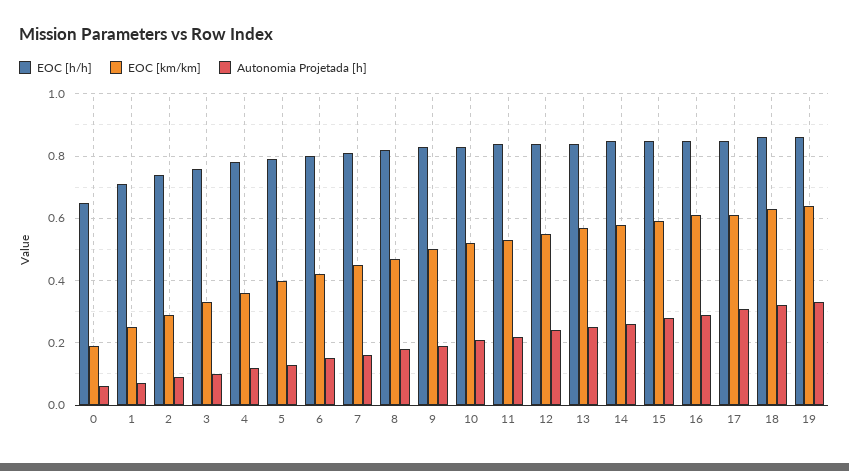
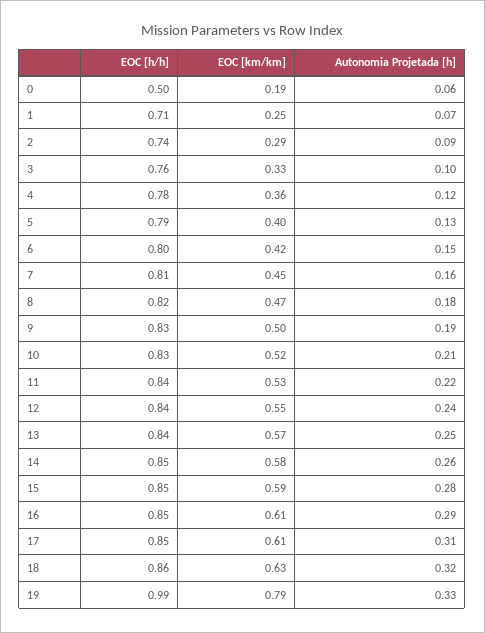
  {
    "EOC [h/h]": {
-     "0": 0.65,
+     "0": 0.5,
      "1": 0.71,
      "2": 0.74,
      "3": 0.76,
      "4": 0.78,
      "5": 0.79,
      "6": 0.8,
      "7": 0.81,
      "8": 0.82,
      "9": 0.83,
      "10": 0.83,
      "11": 0.84,
      "12": 0.84,
      "13": 0.84,
      "14": 0.85,
      "15": 0.85,
      "16": 0.85,
      "17": 0.85,
      "18": 0.86,
-     "19": 0.85
+     "19": 0.99
    },
    "EOC [km/km]": {
      "0": 0.19,
      "1": 0.25,
      "2": 0.29,
      "3": 0.33,
      "4": 0.36,
      "5": 0.4,
      "6": 0.42,
      "7": 0.45,
      "8": 0.47,
      "9": 0.5,
      "10": 0.52,
      "11": 0.53,
      "12": 0.55,
      "13": 0.57,
      "14": 0.58,
      "15": 0.59,
      "16": 0.61,
      "17": 0.61,
      "18": 0.63,
-     "19": 0.65
+     "19": 0.79
    },
    "Autonomia Projetada [h]": {
      "0": 0.06,
      "1": 0.07,
      "2": 0.09,
      "3": 0.1,
      "4": 0.12,
      "5": 0.13,
      "6": 0.15,
      "7": 0.16,
      "8": 0.18,
      "9": 0.19,
      "10": 0.21,
      "11": 0.22,
      "12": 0.24,
      "13": 0.25,
      "14": 0.26,
      "15": 0.28,
      "16": 0.29,
      "17": 0.31,
      "18": 0.32,
      "19": 0.33
    }
  }

